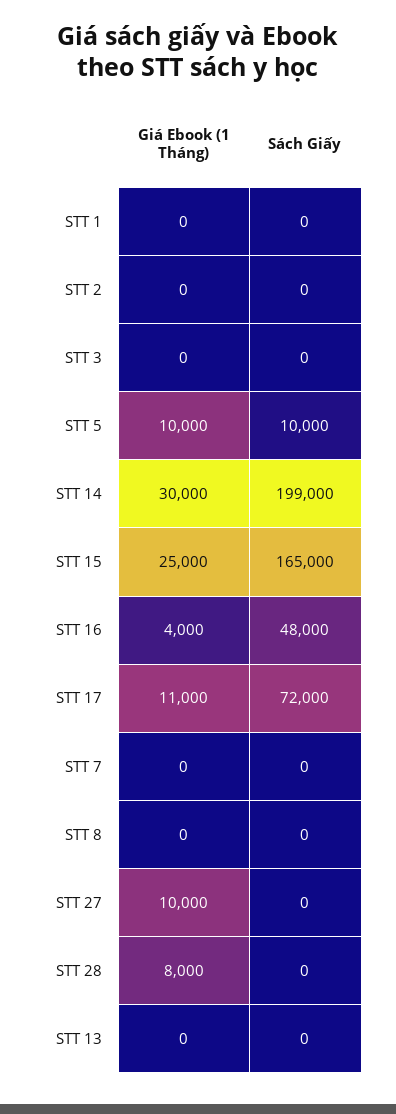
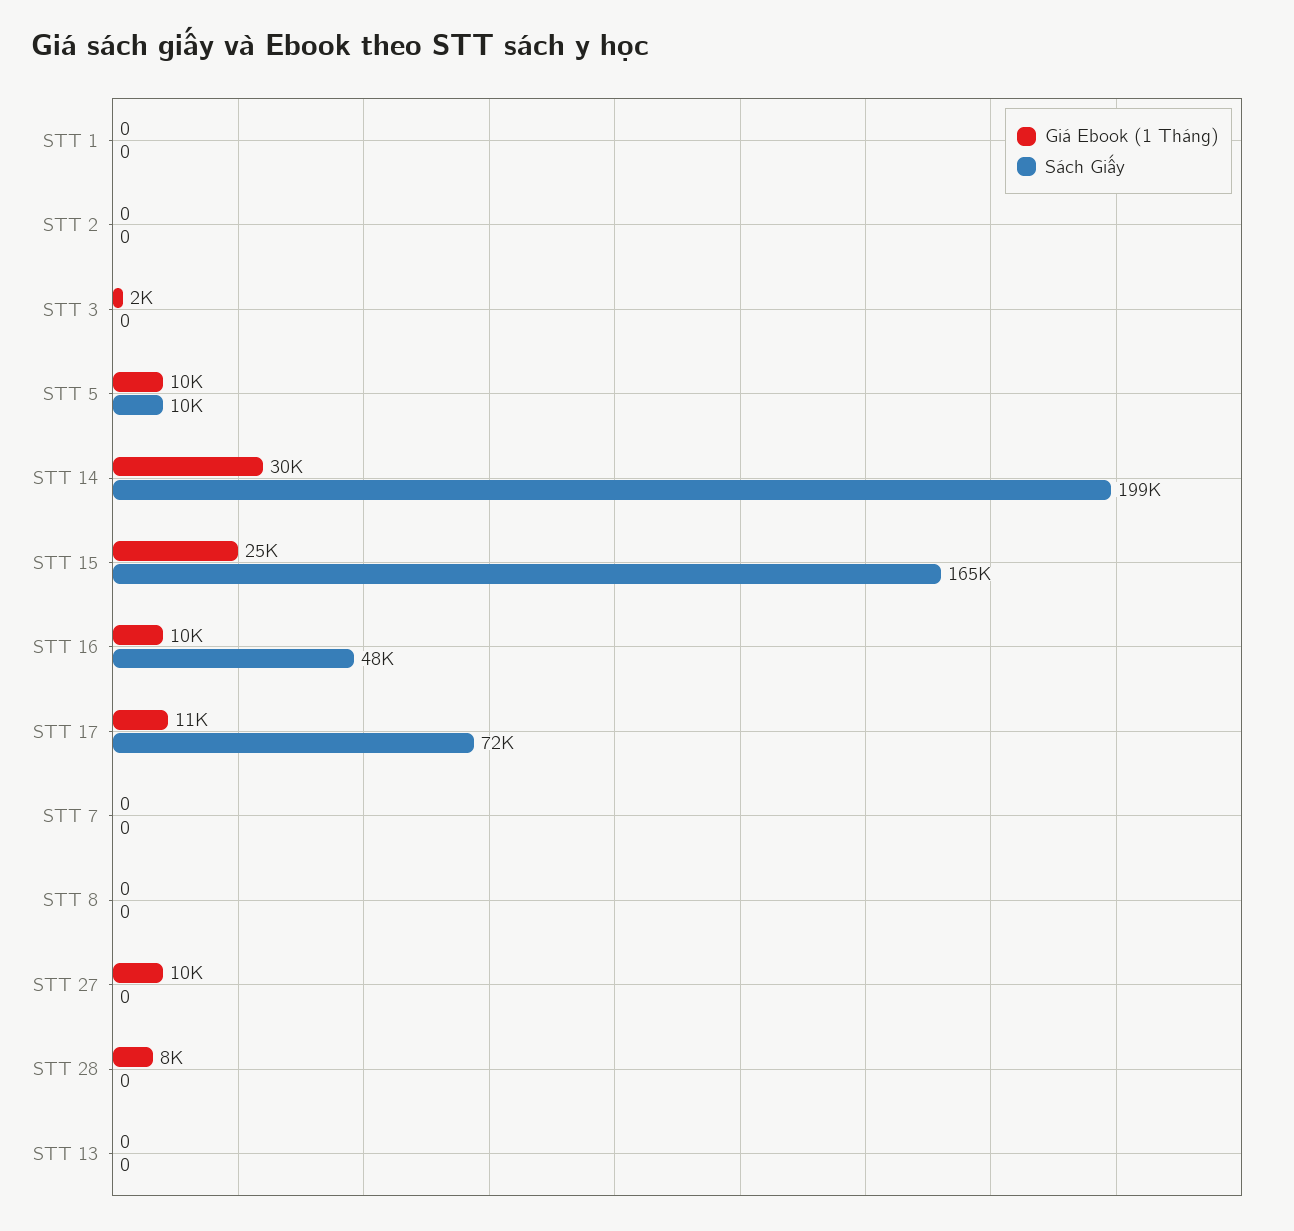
  {
    "Giá Ebook (1 Tháng)": {
      "STT 1": 0,
      "STT 2": 0,
-     "STT 3": 0,
+     "STT 3": 2000,
      "STT 5": 10000,
      "STT 14": 30000,
      "STT 15": 25000,
-     "STT 16": 4000,
+     "STT 16": 10000,
      "STT 17": 11000,
      "STT 7": 0,
      "STT 8": 0,
      "STT 27": 10000,
      "STT 28": 8000,
      "STT 13": 0
    },
    "Sách Giấy": {
      "STT 1": 0,
      "STT 2": 0,
      "STT 3": 0,
      "STT 5": 10000,
      "STT 14": 199000,
      "STT 15": 165000,
      "STT 16": 48000,
      "STT 17": 72000,
      "STT 7": 0,
      "STT 8": 0,
      "STT 27": 0,
      "STT 28": 0,
      "STT 13": 0
    }
  }

